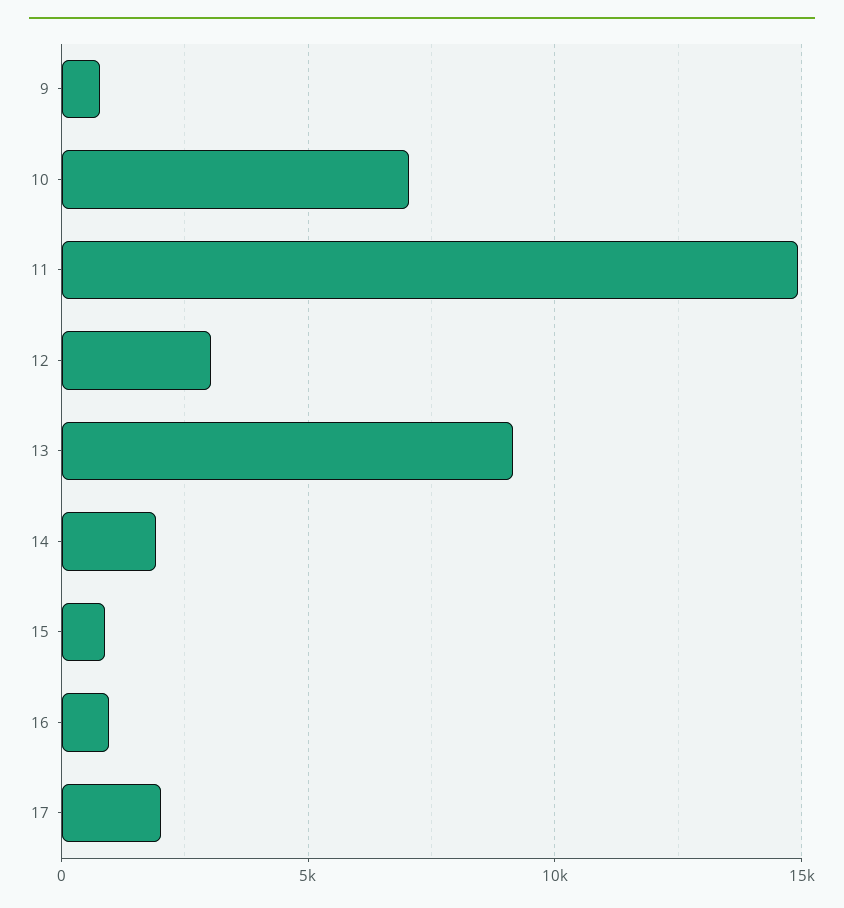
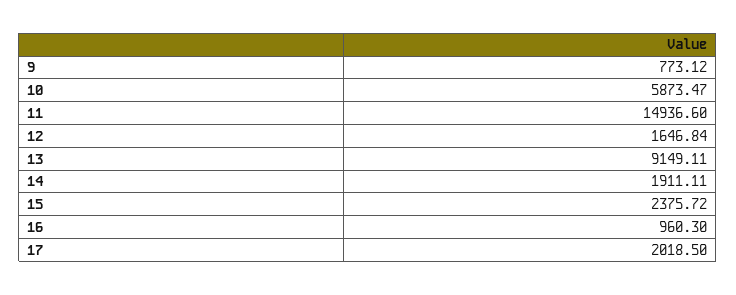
  {
    "9": 773.12,
-   "10": 7000,
+   "10": 5873.47,
    "11": 14936.6,
-   "12": 3000,
+   "12": 1646.84,
    "13": 9149.11,
    "14": 1911.11,
-   "15": 1000,
+   "15": 2375.72,
    "16": 960.3,
    "17": 2018.5
  }

